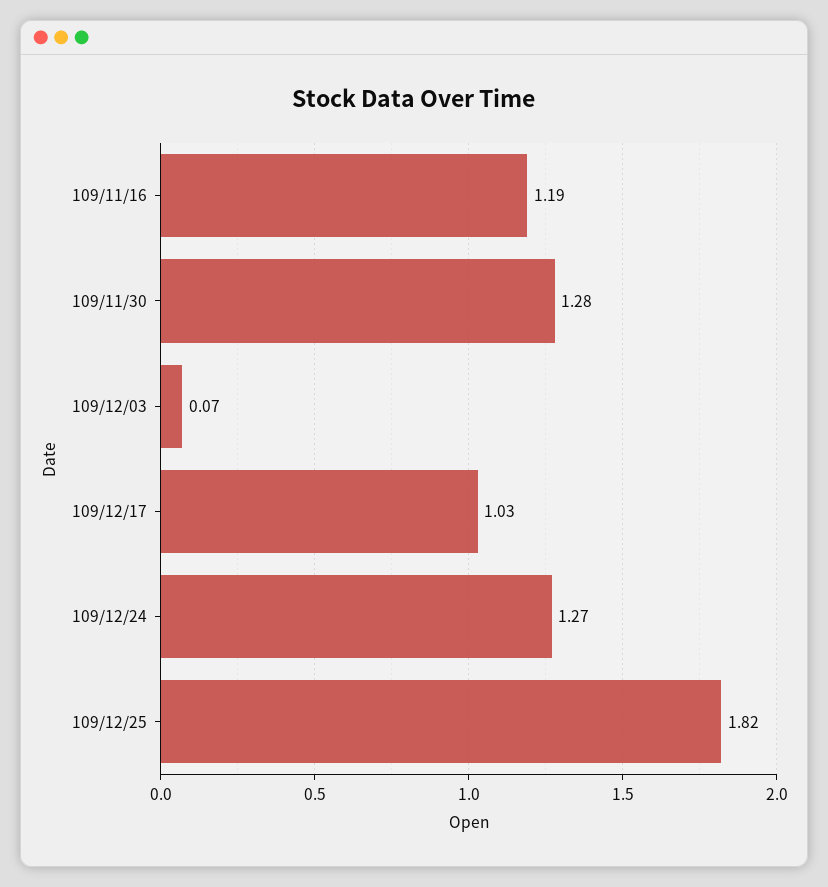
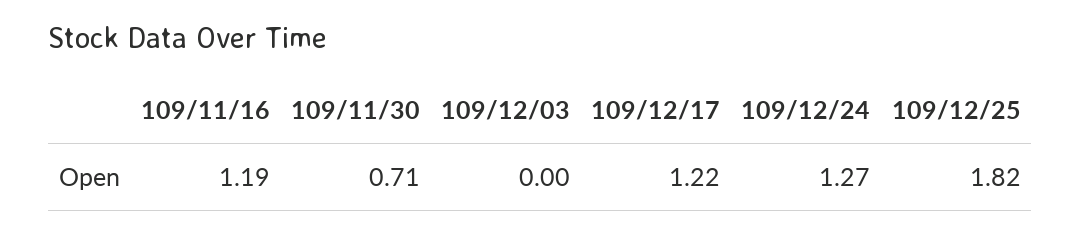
  {
    "109/11/16": 1.19,
-   "109/11/30": 1.28,
+   "109/11/30": 0.71,
-   "109/12/03": 0.07,
+   "109/12/03": 0,
-   "109/12/17": 1.03,
+   "109/12/17": 1.22,
    "109/12/24": 1.27,
    "109/12/25": 1.82
  }

